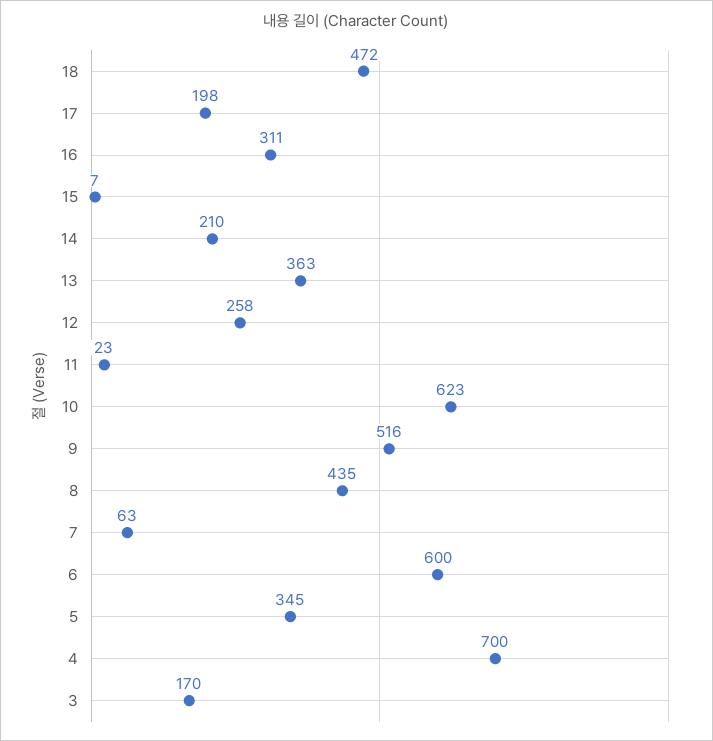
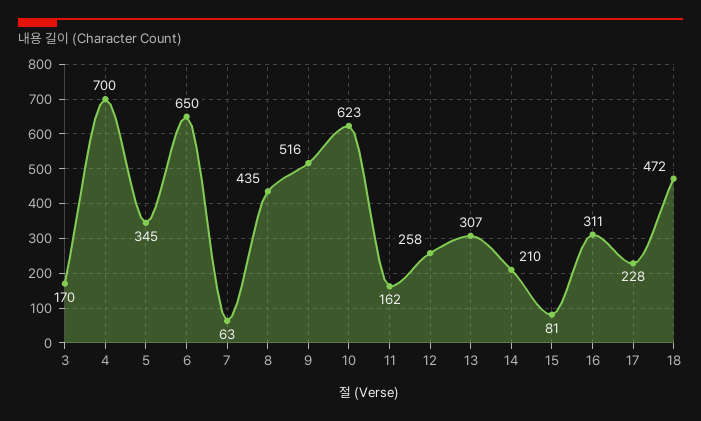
  {
    "18": 472,
-   "17": 198,
+   "17": 228,
    "16": 311,
-   "15": 7,
+   "15": 81,
    "14": 210,
-   "13": 363,
+   "13": 307,
    "12": 258,
-   "11": 23,
+   "11": 162,
    "10": 623,
    "9": 516,
    "8": 435,
    "7": 63,
-   "6": 600,
+   "6": 650,
    "5": 345,
    "4": 700,
    "3": 170
  }

